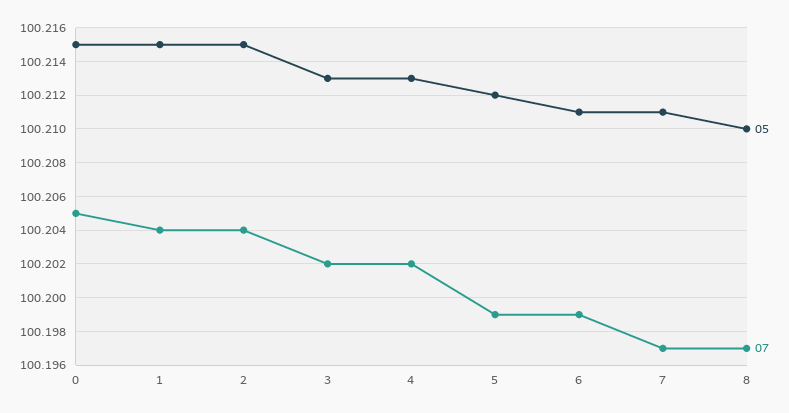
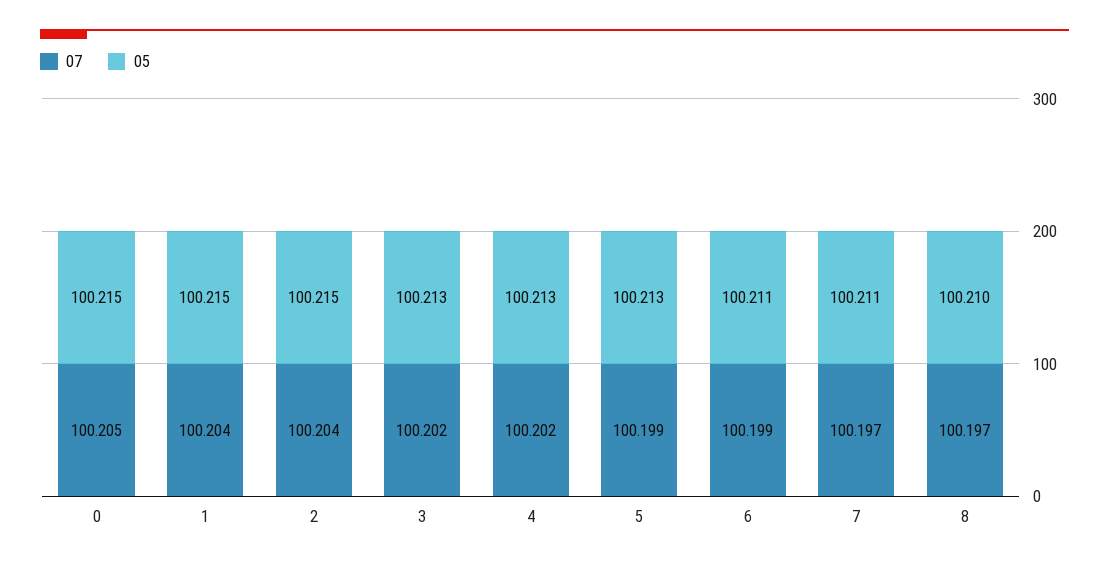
  {
    "05": {
      "0": 100.215,
      "1": 100.215,
      "2": 100.215,
      "3": 100.213,
      "4": 100.213,
-     "5": 100.212,
+     "5": 100.213,
      "6": 100.211,
      "7": 100.211,
      "8": 100.21
    },
    "07": {
      "0": 100.205,
      "1": 100.204,
      "2": 100.204,
      "3": 100.202,
      "4": 100.202,
      "5": 100.199,
      "6": 100.199,
      "7": 100.197,
      "8": 100.197
    }
  }

